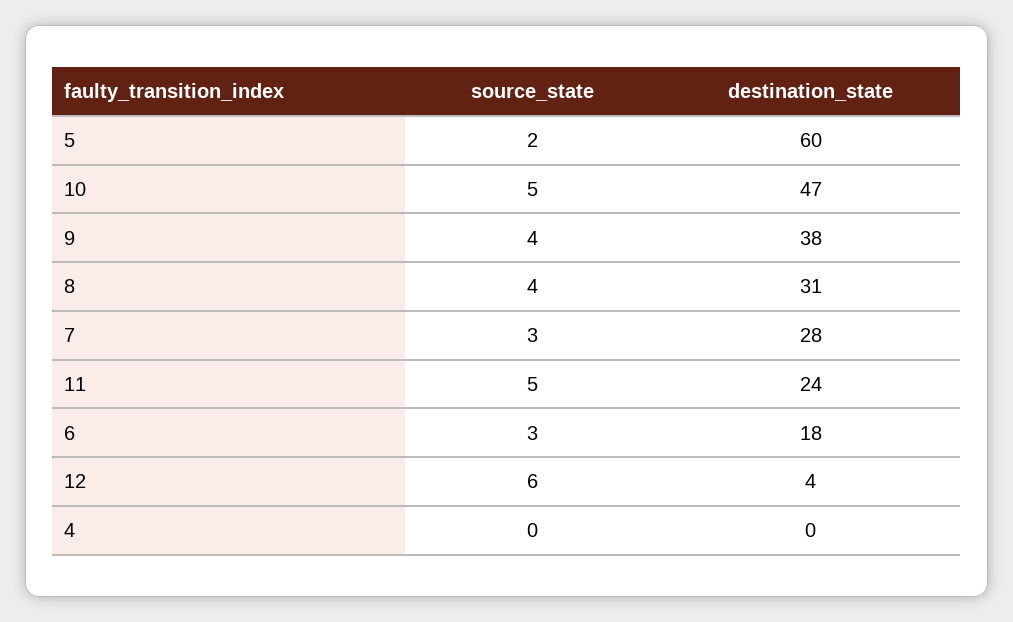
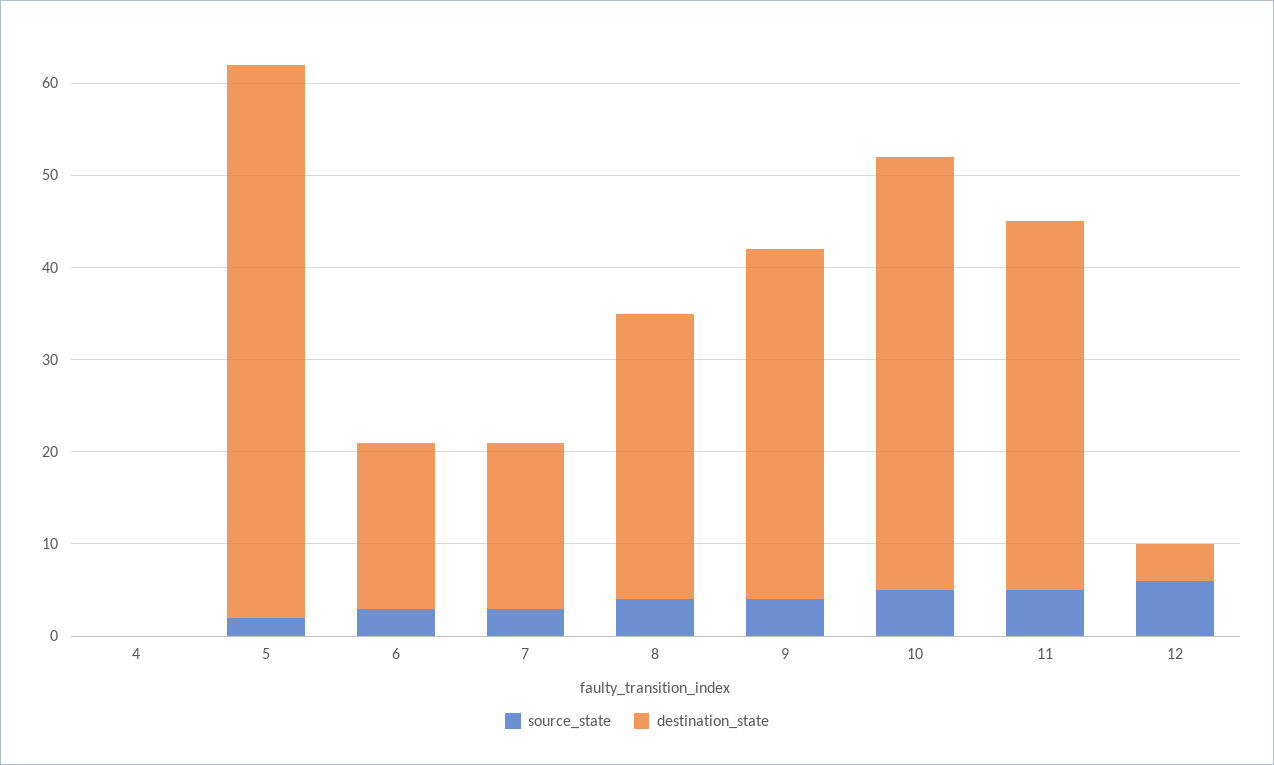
  {
    "source_state": {
      "5": 2,
      "10": 5,
      "9": 4,
      "8": 4,
      "7": 3,
      "11": 5,
      "6": 3,
      "12": 6,
      "4": 0
    },
    "destination_state": {
      "5": 60,
      "10": 47,
      "9": 38,
      "8": 31,
-     "7": 28,
+     "7": 18,
-     "11": 24,
+     "11": 40,
      "6": 18,
      "12": 4,
      "4": 0
    }
  }

